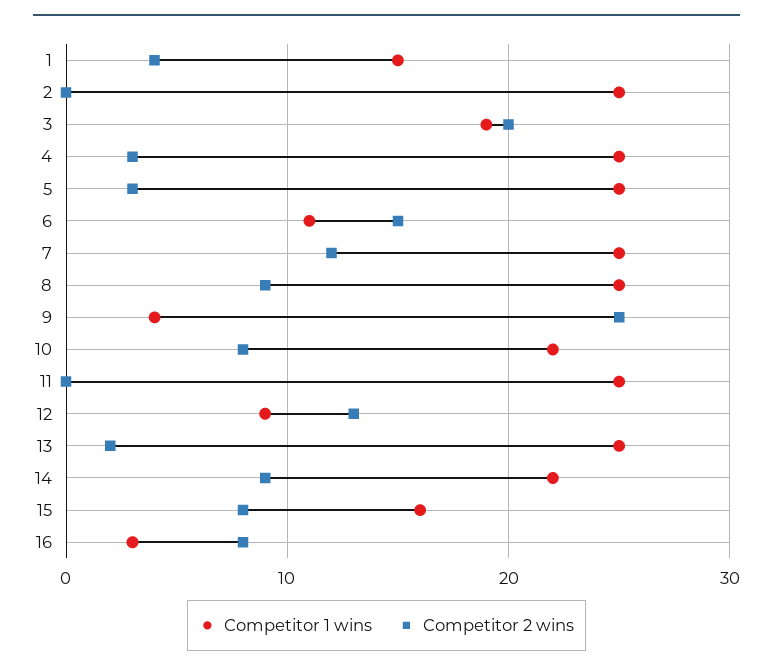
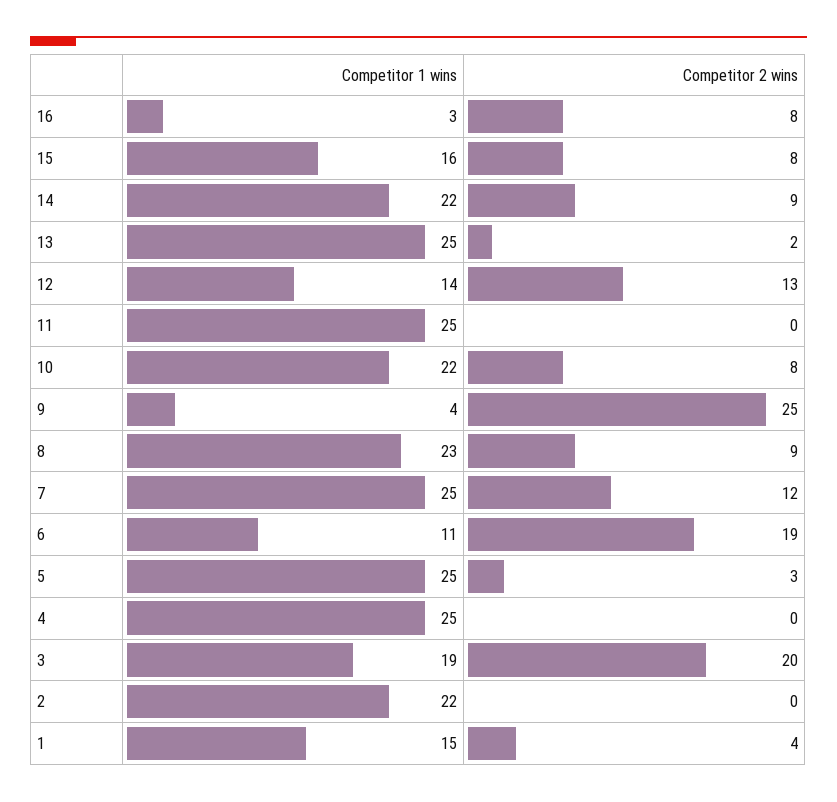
  {
    "Competitor 1 wins": {
      "1": 15,
-     "2": 25,
+     "2": 22,
      "3": 19,
      "4": 25,
      "5": 25,
      "6": 11,
      "7": 25,
-     "8": 25,
+     "8": 23,
      "9": 4,
      "10": 22,
      "11": 25,
-     "12": 9,
+     "12": 14,
      "13": 25,
      "14": 22,
      "15": 16,
      "16": 3
    },
    "Competitor 2 wins": {
      "1": 4,
      "2": 0,
      "3": 20,
-     "4": 3,
+     "4": 0,
      "5": 3,
-     "6": 15,
+     "6": 19,
      "7": 12,
      "8": 9,
      "9": 25,
      "10": 8,
      "11": 0,
      "12": 13,
      "13": 2,
      "14": 9,
      "15": 8,
      "16": 8
    }
  }

